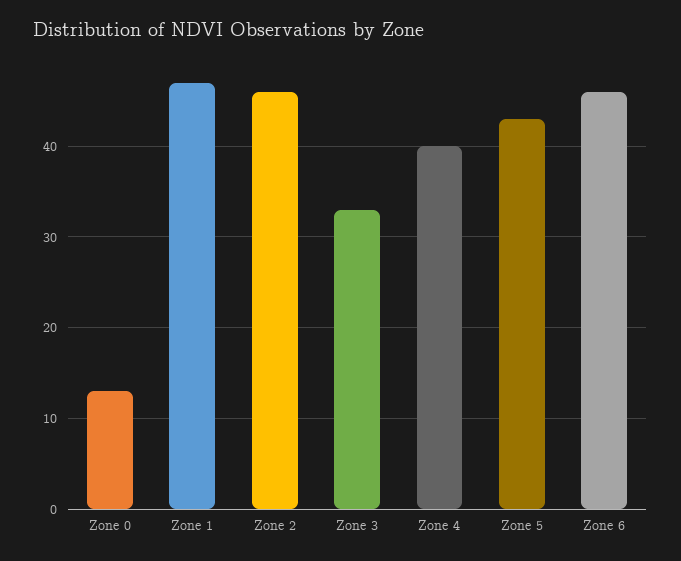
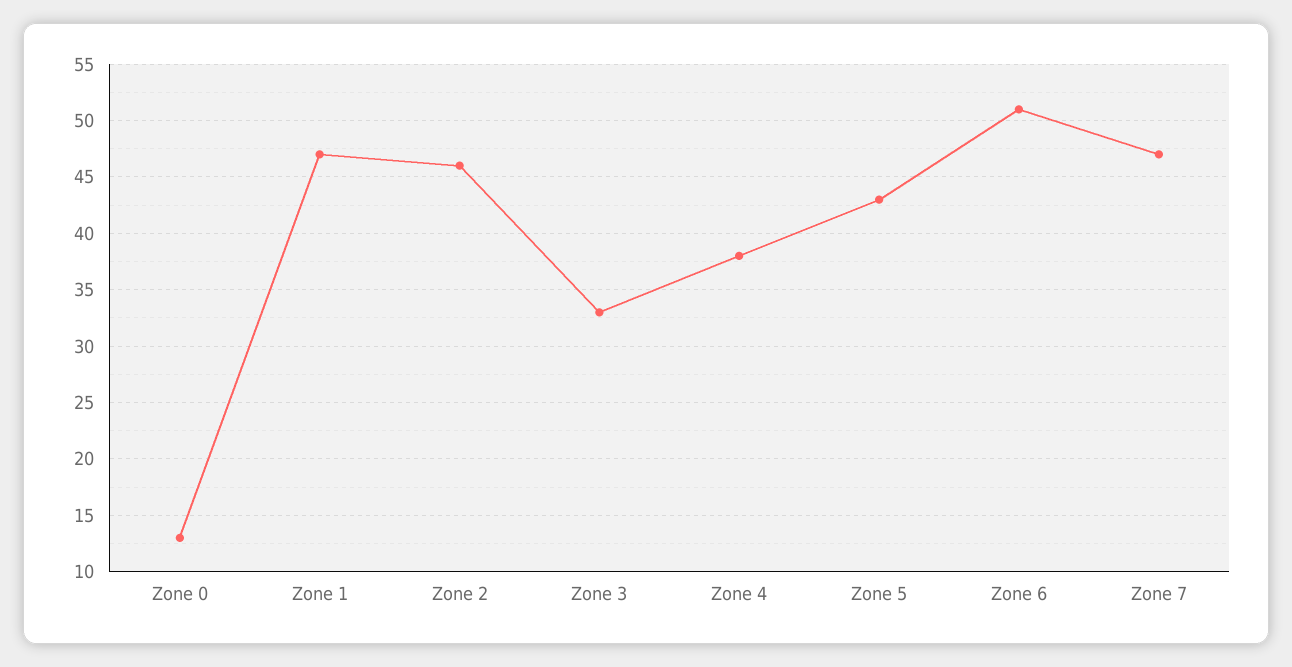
  {
    "Zone 0": 13,
    "Zone 1": 47,
    "Zone 2": 46,
    "Zone 3": 33,
-   "Zone 4": 40,
+   "Zone 4": 38,
    "Zone 5": 43,
-   "Zone 6": 46
+   "Zone 6": 51,
+   "Zone 7": 47
  }

